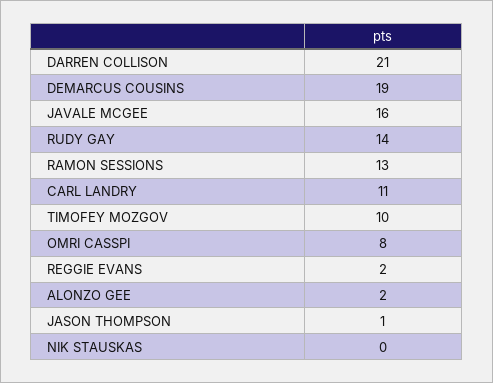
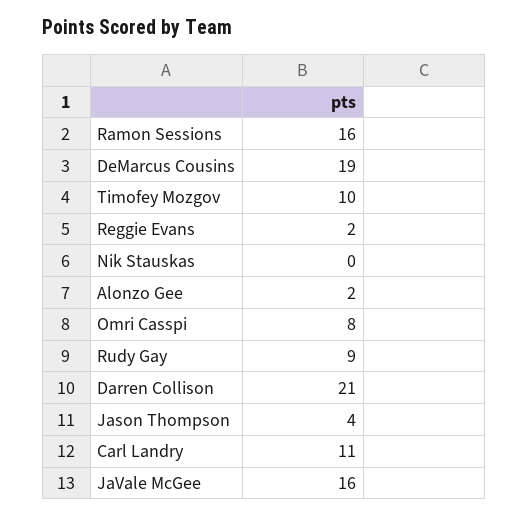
  {
    "DARREN COLLISON": 21,
    "DEMARCUS COUSINS": 19,
    "JAVALE MCGEE": 16,
-   "RUDY GAY": 14,
+   "RUDY GAY": 9,
-   "RAMON SESSIONS": 13,
+   "RAMON SESSIONS": 16,
    "CARL LANDRY": 11,
    "TIMOFEY MOZGOV": 10,
    "OMRI CASSPI": 8,
    "REGGIE EVANS": 2,
    "ALONZO GEE": 2,
-   "JASON THOMPSON": 1,
+   "JASON THOMPSON": 4,
    "NIK STAUSKAS": 0
  }

